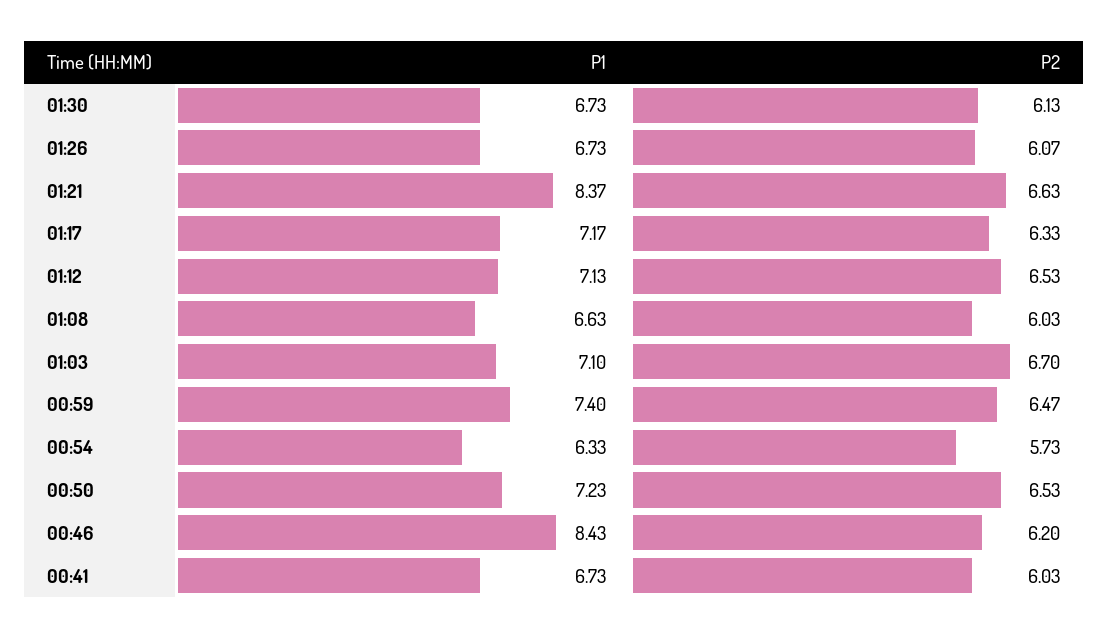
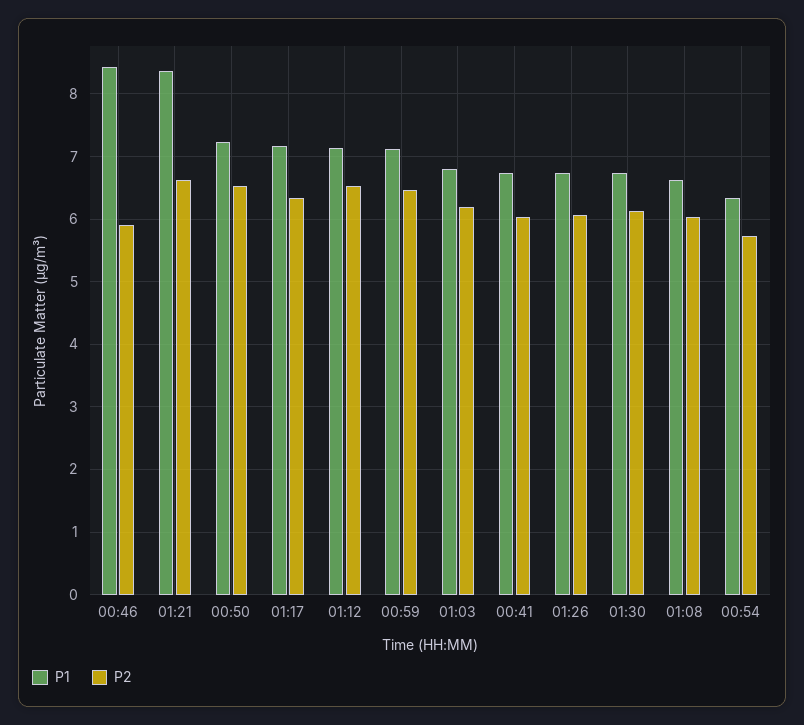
  {
    "P1": {
      "01:30": 6.73,
      "01:26": 6.73,
      "01:21": 8.37,
      "01:17": 7.17,
      "01:12": 7.13,
      "01:08": 6.63,
-     "01:03": 7.1,
+     "01:03": 6.8,
-     "00:59": 7.4,
+     "00:59": 7.1,
      "00:54": 6.33,
      "00:50": 7.23,
      "00:46": 8.43,
      "00:41": 6.73
    },
    "P2": {
      "01:30": 6.13,
      "01:26": 6.07,
      "01:21": 6.63,
      "01:17": 6.33,
      "01:12": 6.53,
      "01:08": 6.03,
-     "01:03": 6.7,
+     "01:03": 6.2,
      "00:59": 6.47,
      "00:54": 5.73,
      "00:50": 6.53,
-     "00:46": 6.2,
+     "00:46": 5.9,
      "00:41": 6.03
    }
  }

